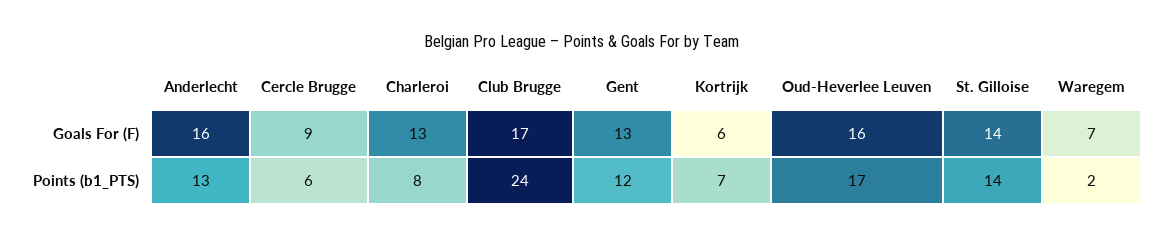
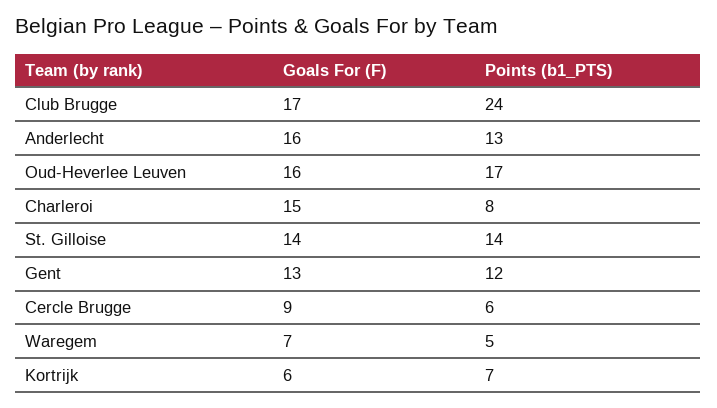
  {
    "Anderlecht": {
      "Goals For (F)": 16,
      "Points (b1_PTS)": 13
    },
    "Cercle Brugge": {
      "Goals For (F)": 9,
      "Points (b1_PTS)": 6
    },
    "Charleroi": {
-     "Goals For (F)": 13,
+     "Goals For (F)": 15,
      "Points (b1_PTS)": 8
    },
    "Club Brugge": {
      "Goals For (F)": 17,
      "Points (b1_PTS)": 24
    },
    "Gent": {
      "Goals For (F)": 13,
      "Points (b1_PTS)": 12
    },
    "Kortrijk": {
      "Goals For (F)": 6,
      "Points (b1_PTS)": 7
    },
    "Oud-Heverlee Leuven": {
      "Goals For (F)": 16,
      "Points (b1_PTS)": 17
    },
    "St. Gilloise": {
      "Goals For (F)": 14,
      "Points (b1_PTS)": 14
    },
    "Waregem": {
      "Goals For (F)": 7,
-     "Points (b1_PTS)": 2
+     "Points (b1_PTS)": 5
    }
  }

